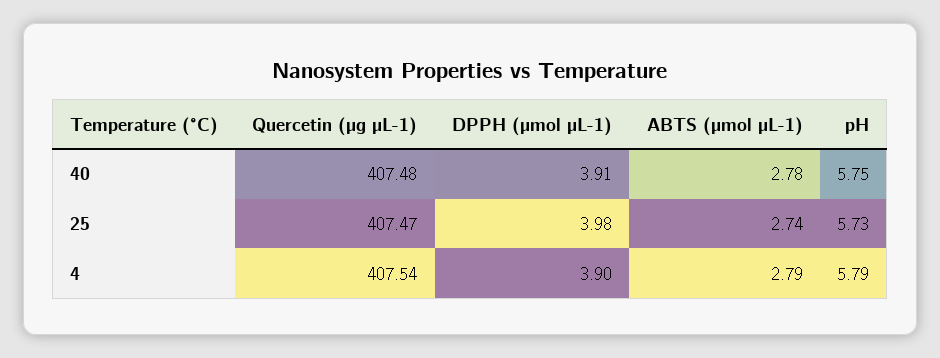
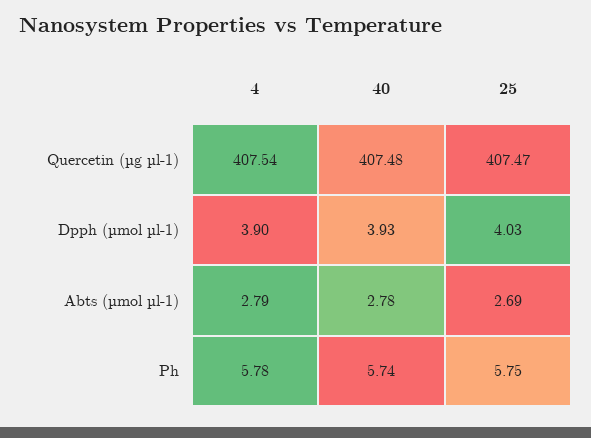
  {
    "Quercetin (µg µL-1)": {
      "40": 407.48,
      "25": 407.47,
      "4": 407.54
    },
    "DPPH (µmol µL-1)": {
-     "40": 3.91,
+     "40": 3.93,
-     "25": 3.98,
+     "25": 4.03,
      "4": 3.9
    },
    "ABTS (µmol µL-1)": {
      "40": 2.78,
-     "25": 2.74,
+     "25": 2.69,
      "4": 2.79
    },
    "pH": {
-     "40": 5.75,
+     "40": 5.74,
-     "25": 5.73,
+     "25": 5.75,
-     "4": 5.79
+     "4": 5.78
    }
  }

